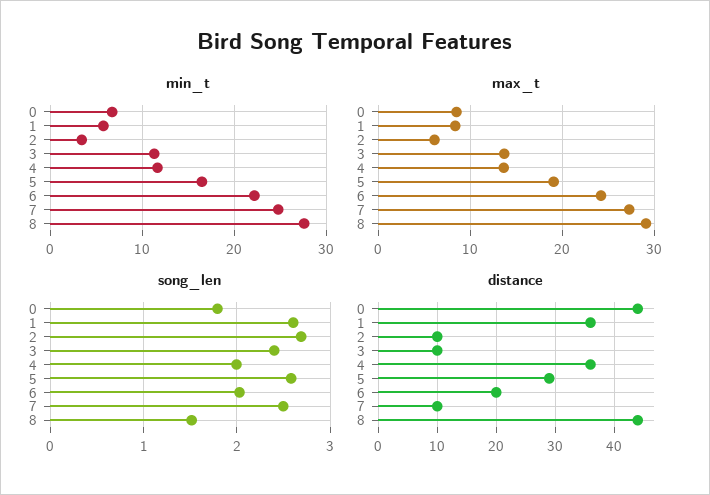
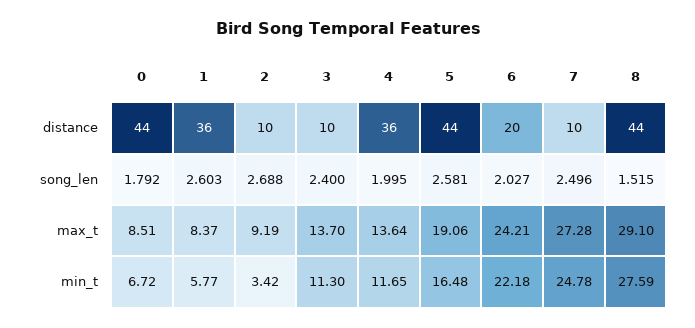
  {
    "min_t": {
      "0": 6.72,
      "1": 5.77,
      "2": 3.42,
      "3": 11.3,
      "4": 11.65,
      "5": 16.48,
      "6": 22.18,
      "7": 24.78,
      "8": 27.59
    },
    "max_t": {
      "0": 8.51,
      "1": 8.37,
-     "2": 6,
+     "2": 9.19,
      "3": 13.7,
      "4": 13.64,
      "5": 19.06,
      "6": 24.21,
      "7": 27.28,
      "8": 29.1
    },
    "song_len": {
      "0": 1.792,
      "1": 2.603,
      "2": 2.688,
      "3": 2.4,
      "4": 1.995,
      "5": 2.581,
      "6": 2.027,
      "7": 2.496,
      "8": 1.515
    },
    "distance": {
      "0": 44,
      "1": 36,
      "2": 10,
      "3": 10,
      "4": 36,
-     "5": 30,
+     "5": 44,
      "6": 20,
      "7": 10,
      "8": 44
    }
  }

